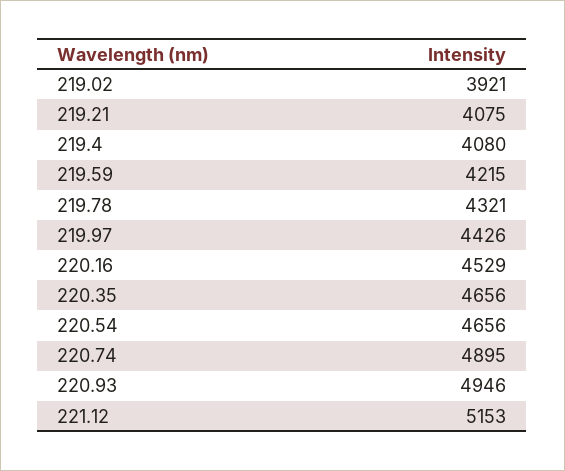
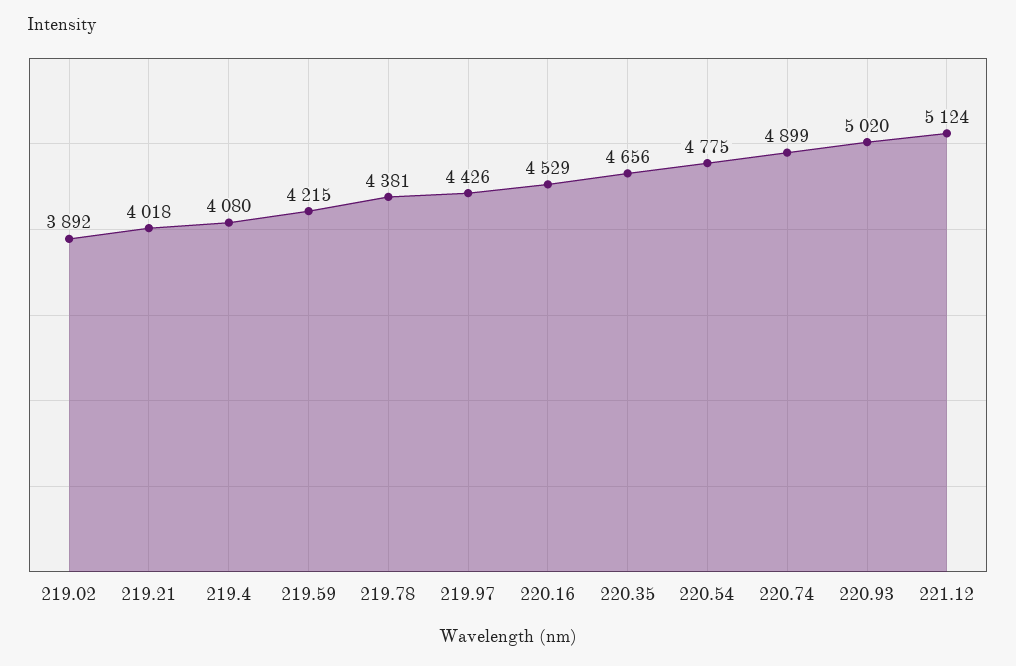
  {
-   "219.02": 3921,
+   "219.02": 3892,
-   "219.21": 4075,
+   "219.21": 4018,
    "219.4": 4080,
    "219.59": 4215,
-   "219.78": 4321,
+   "219.78": 4381,
    "219.97": 4426,
    "220.16": 4529,
    "220.35": 4656,
-   "220.54": 4656,
+   "220.54": 4775,
-   "220.74": 4895,
+   "220.74": 4899,
-   "220.93": 4946,
+   "220.93": 5020,
-   "221.12": 5153
+   "221.12": 5124
  }

